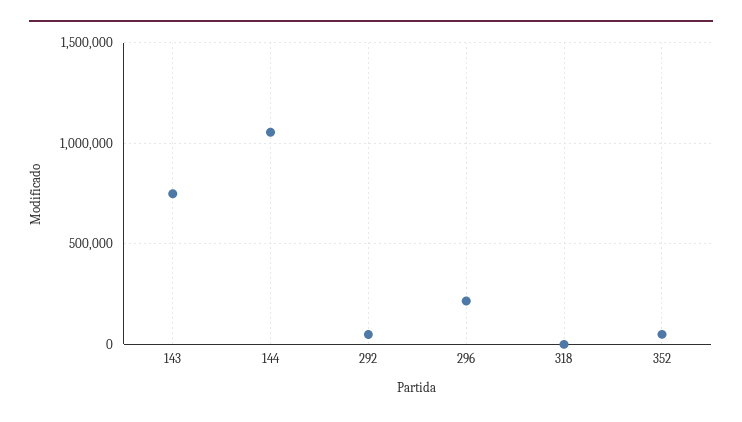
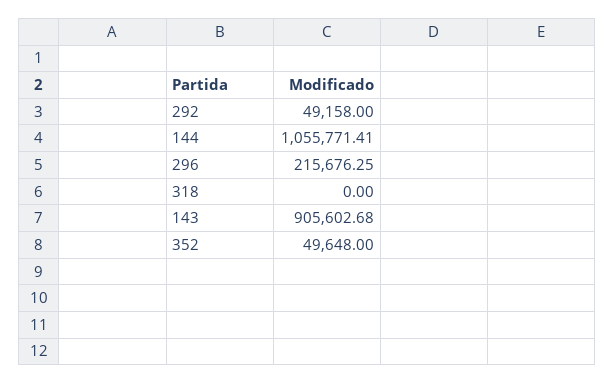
  {
-   "143": 750000,
+   "143": 905602.68,
    "144": 1055771.41,
    "292": 49158,
    "296": 215676.25,
    "318": 0,
    "352": 49648
  }

